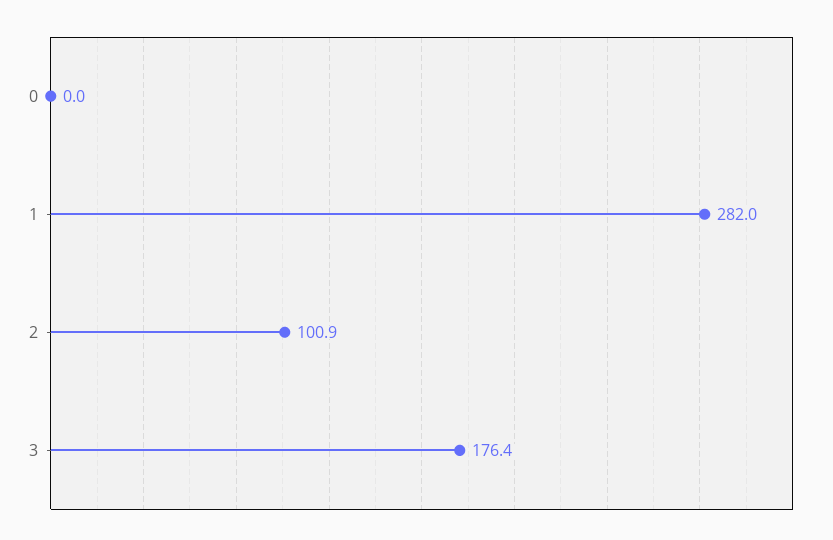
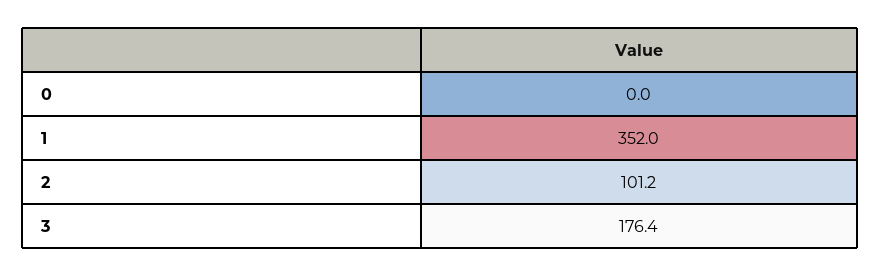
  {
    "0": 0,
-   "1": 282,
+   "1": 352,
-   "2": 100.9,
+   "2": 101.2,
    "3": 176.4
  }

